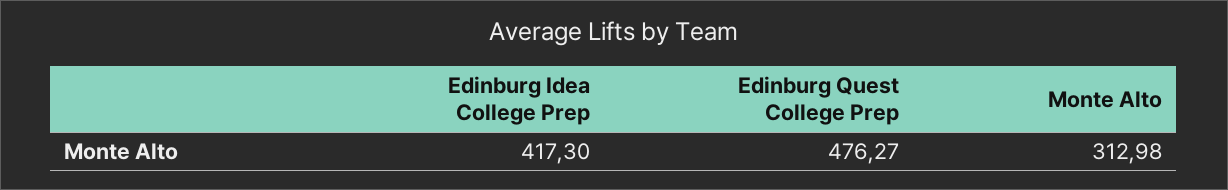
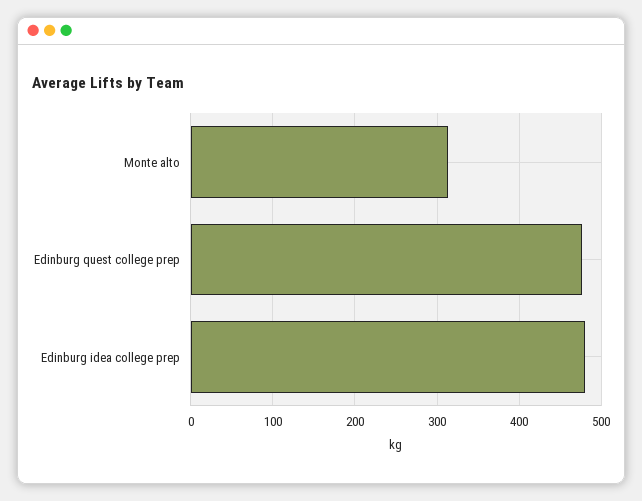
  {
-   "Edinburg Idea College Prep": 417.3,
+   "Edinburg Idea College Prep": 480,
    "Edinburg Quest College Prep": 476.27,
    "Monte Alto": 312.98
  }

